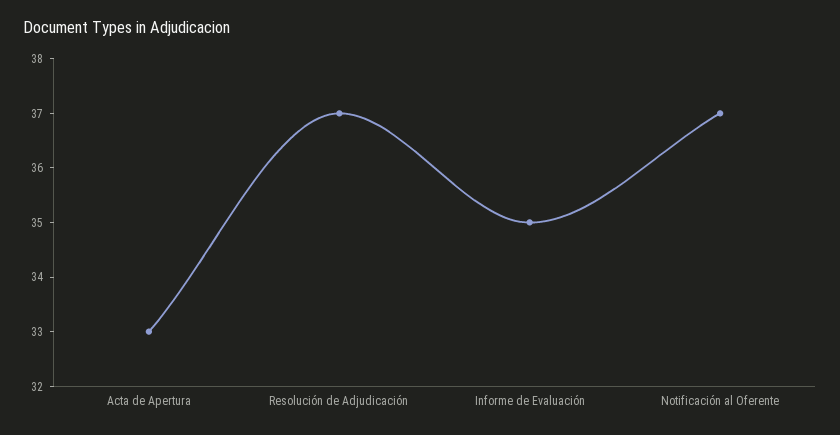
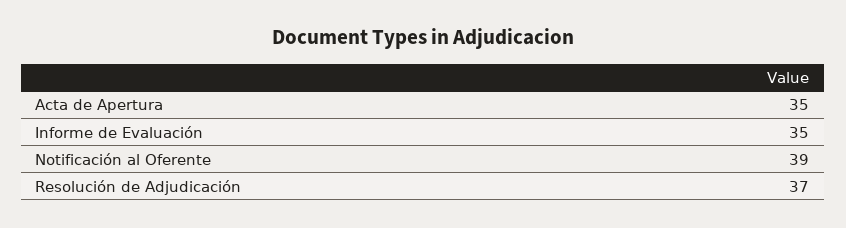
  {
-   "Acta de Apertura": 33,
+   "Acta de Apertura": 35,
    "Resolución de Adjudicación": 37,
    "Informe de Evaluación": 35,
-   "Notificación al Oferente": 37
+   "Notificación al Oferente": 39
  }

